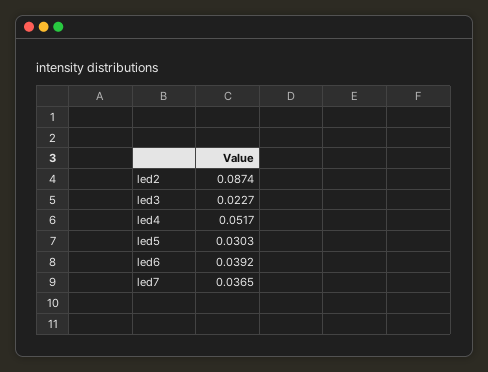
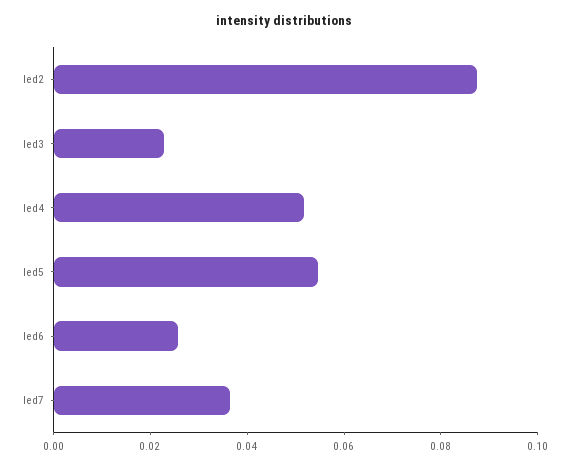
  {
    "led2": 0.0874,
    "led3": 0.0227,
    "led4": 0.0517,
-   "led5": 0.0303,
+   "led5": 0.055,
-   "led6": 0.0392,
+   "led6": 0.025,
    "led7": 0.0365
  }

